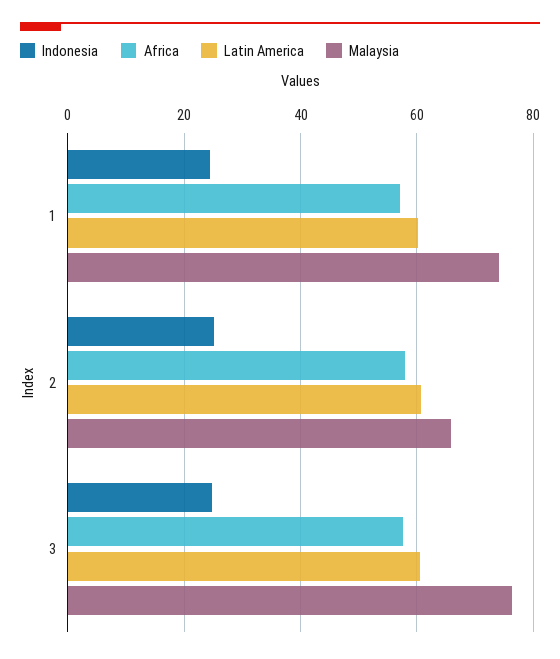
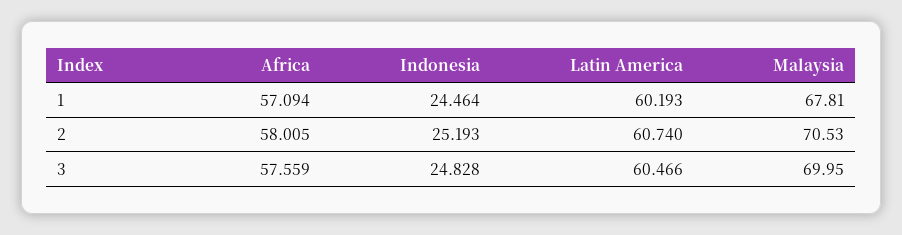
  {
    "Indonesia": {
      "1": 24.464,
      "2": 25.193,
      "3": 24.828
    },
    "Africa": {
      "1": 57.094,
      "2": 58.005,
      "3": 57.559
    },
    "Latin America": {
      "1": 60.193,
      "2": 60.74,
      "3": 60.466
    },
    "Malaysia": {
-     "1": 74,
+     "1": 67.81,
-     "2": 66,
+     "2": 70.53,
-     "3": 76
+     "3": 69.95
    }
  }

